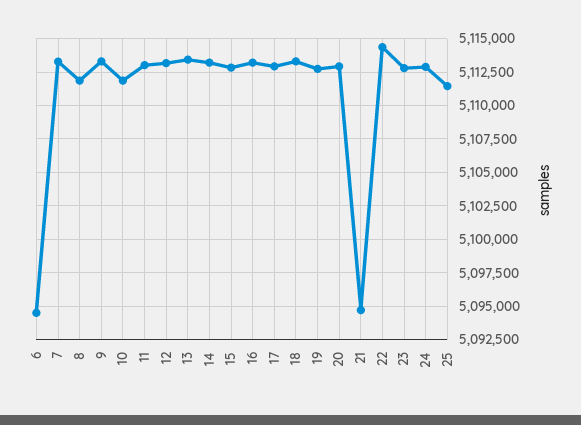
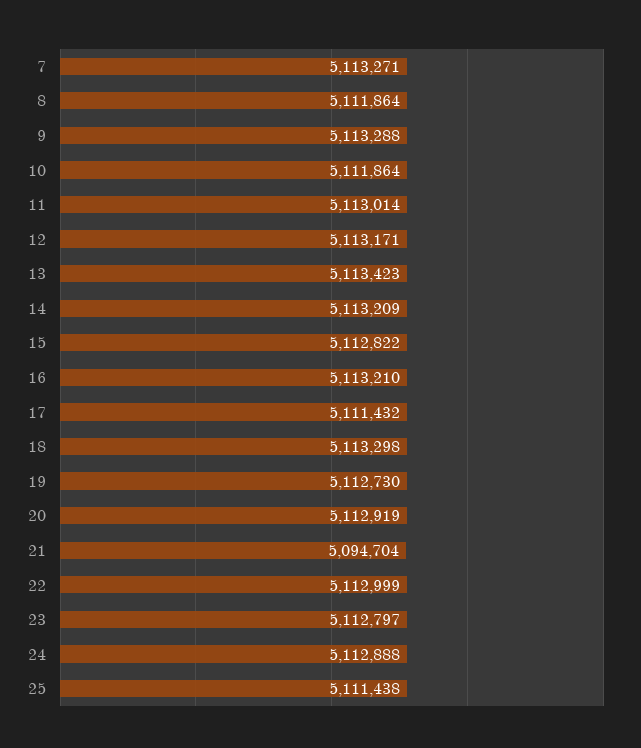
  {
-   "6": 5094500,
    "7": 5113271,
    "8": 5111864,
    "9": 5113288,
    "10": 5111864,
    "11": 5113014,
    "12": 5113171,
    "13": 5113423,
    "14": 5113209,
    "15": 5112822,
    "16": 5113210,
-   "17": 5113000,
+   "17": 5111432,
    "18": 5113298,
    "19": 5112730,
    "20": 5112919,
    "21": 5094704,
-   "22": 5114500,
+   "22": 5112999,
    "23": 5112797,
    "24": 5112888,
    "25": 5111438
  }

